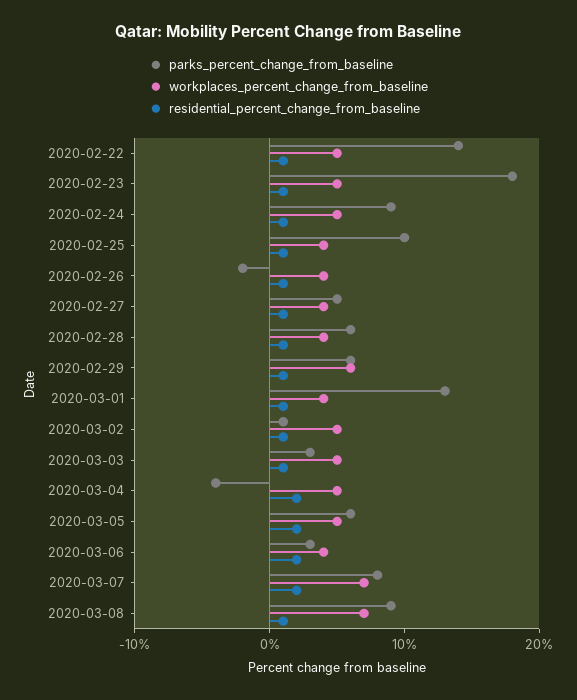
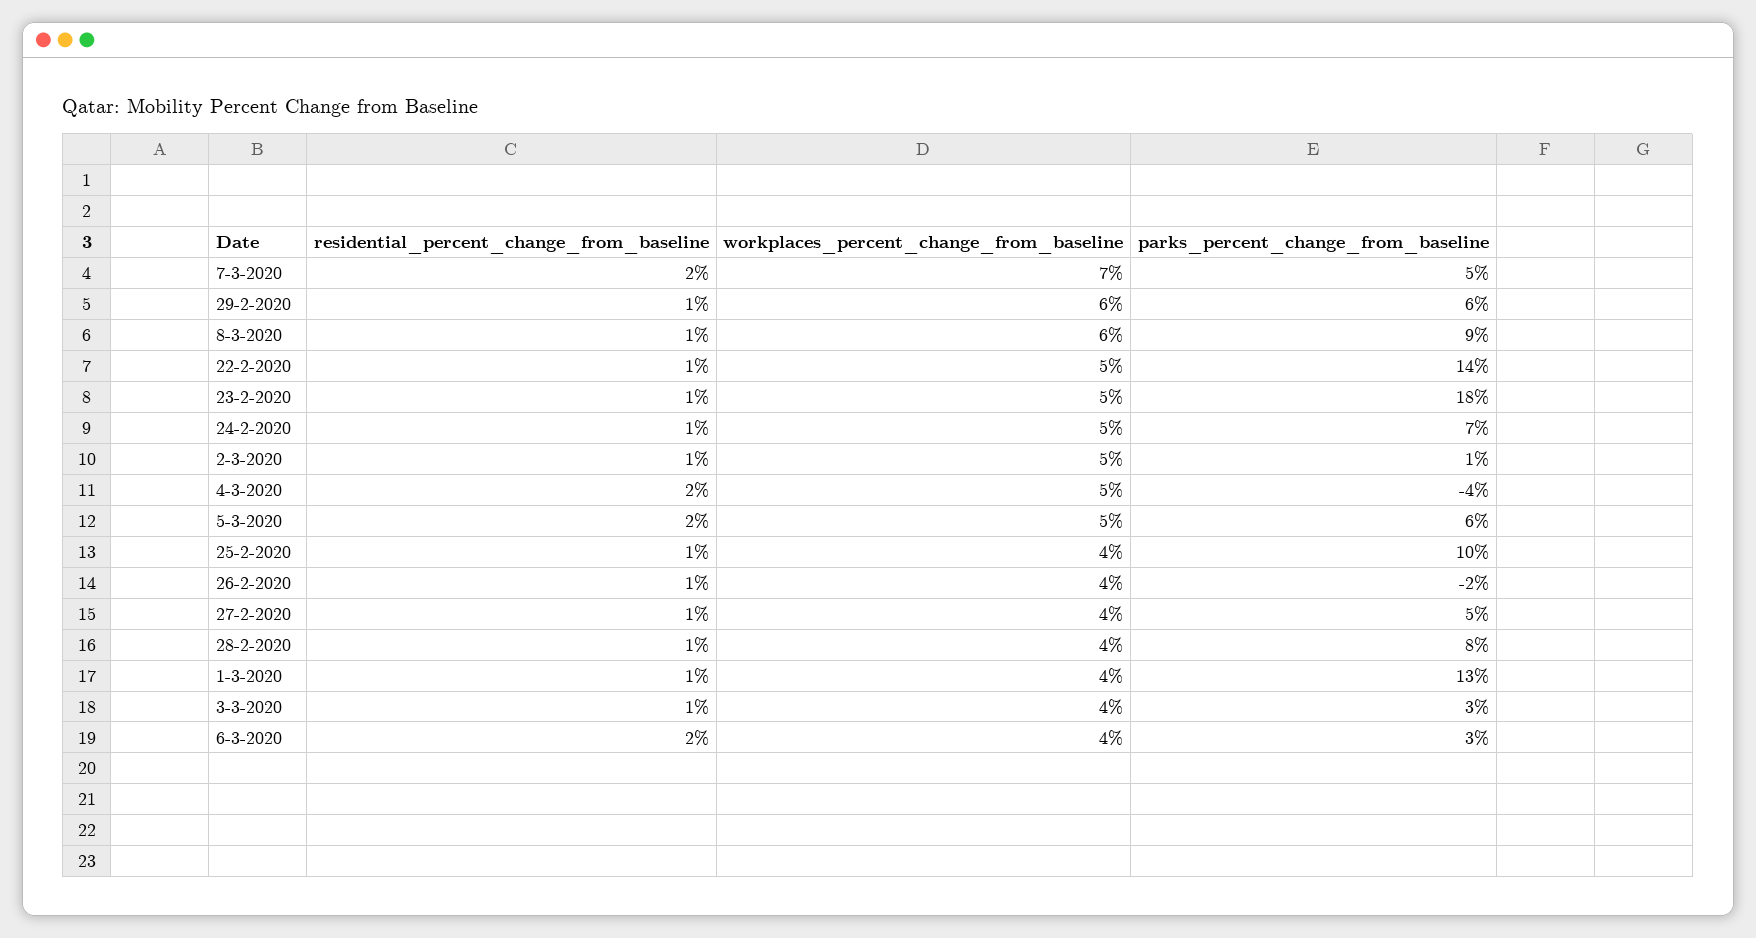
  {
    "parks_percent_change_from_baseline": {
      "2020-02-22": 14,
      "2020-02-23": 18,
-     "2020-02-24": 9,
+     "2020-02-24": 7,
      "2020-02-25": 10,
      "2020-02-26": -2,
      "2020-02-27": 5,
-     "2020-02-28": 6,
+     "2020-02-28": 8,
      "2020-02-29": 6,
      "2020-03-01": 13,
      "2020-03-02": 1,
      "2020-03-03": 3,
      "2020-03-04": -4,
      "2020-03-05": 6,
      "2020-03-06": 3,
-     "2020-03-07": 8,
+     "2020-03-07": 5,
      "2020-03-08": 9
    },
    "workplaces_percent_change_from_baseline": {
      "2020-02-22": 5,
      "2020-02-23": 5,
      "2020-02-24": 5,
      "2020-02-25": 4,
      "2020-02-26": 4,
      "2020-02-27": 4,
      "2020-02-28": 4,
      "2020-02-29": 6,
      "2020-03-01": 4,
      "2020-03-02": 5,
-     "2020-03-03": 5,
+     "2020-03-03": 4,
      "2020-03-04": 5,
      "2020-03-05": 5,
      "2020-03-06": 4,
      "2020-03-07": 7,
-     "2020-03-08": 7
+     "2020-03-08": 6
    },
    "residential_percent_change_from_baseline": {
      "2020-02-22": 1,
      "2020-02-23": 1,
      "2020-02-24": 1,
      "2020-02-25": 1,
      "2020-02-26": 1,
      "2020-02-27": 1,
      "2020-02-28": 1,
      "2020-02-29": 1,
      "2020-03-01": 1,
      "2020-03-02": 1,
      "2020-03-03": 1,
      "2020-03-04": 2,
      "2020-03-05": 2,
      "2020-03-06": 2,
      "2020-03-07": 2,
      "2020-03-08": 1
    }
  }

